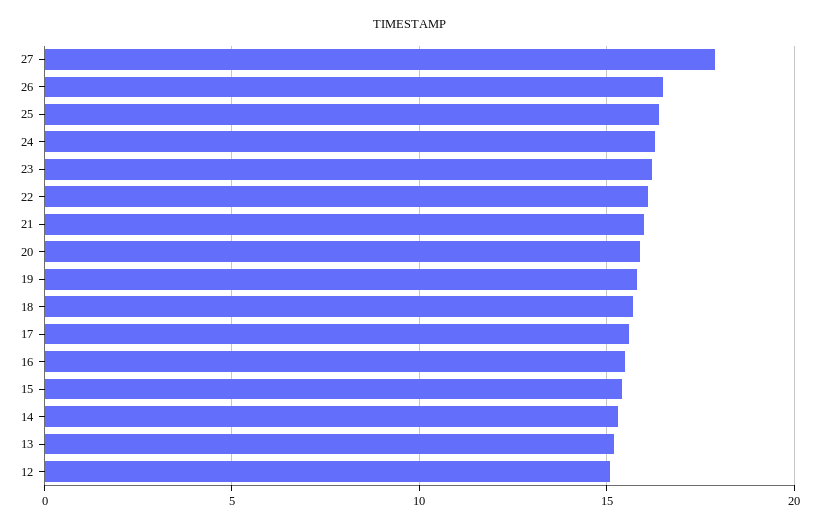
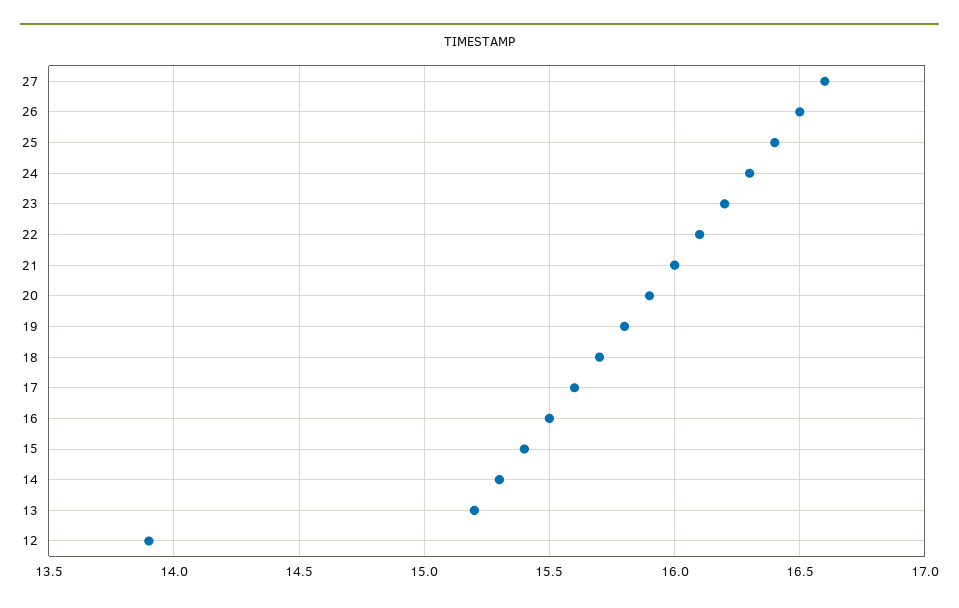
  {
-   "27": 18,
+   "27": 16.6,
    "26": 16.5,
    "25": 16.4,
    "24": 16.3,
    "23": 16.2,
    "22": 16.1,
    "21": 16,
    "20": 15.9,
    "19": 15.8,
    "18": 15.7,
    "17": 15.6,
    "16": 15.5,
    "15": 15.4,
    "14": 15.3,
    "13": 15.2,
-   "12": 15
+   "12": 13.9
  }

